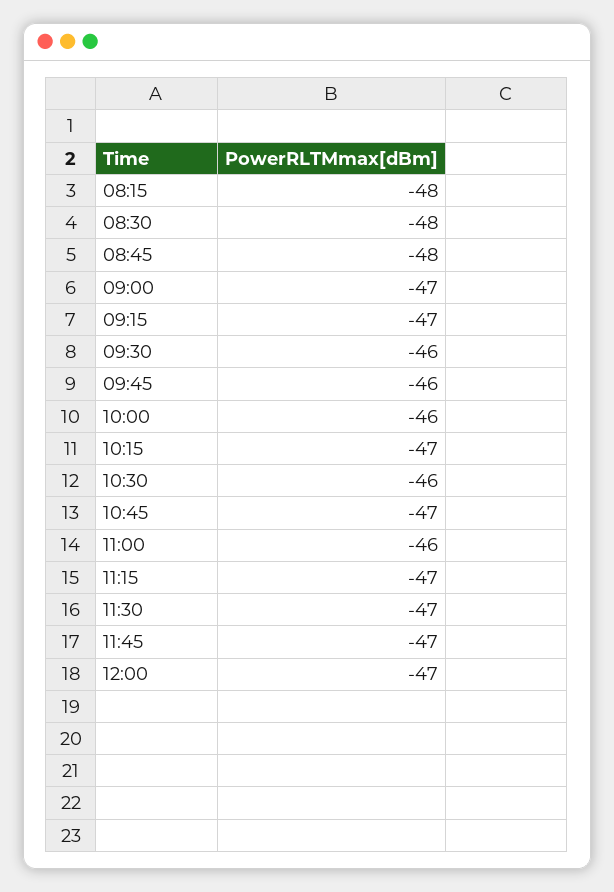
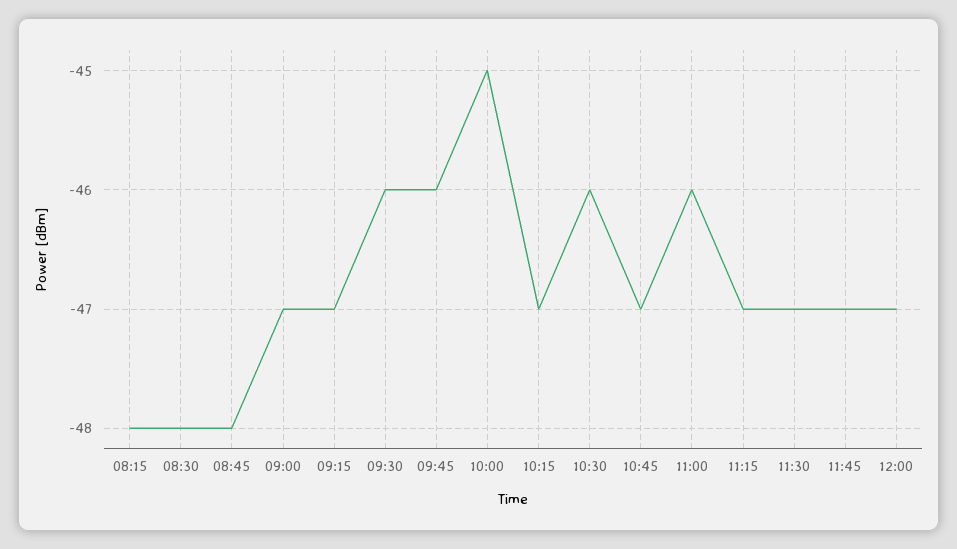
  {
    "08:15": -48,
    "08:30": -48,
    "08:45": -48,
    "09:00": -47,
    "09:15": -47,
    "09:30": -46,
    "09:45": -46,
-   "10:00": -46,
+   "10:00": -45,
    "10:15": -47,
    "10:30": -46,
    "10:45": -47,
    "11:00": -46,
    "11:15": -47,
    "11:30": -47,
    "11:45": -47,
    "12:00": -47
  }

